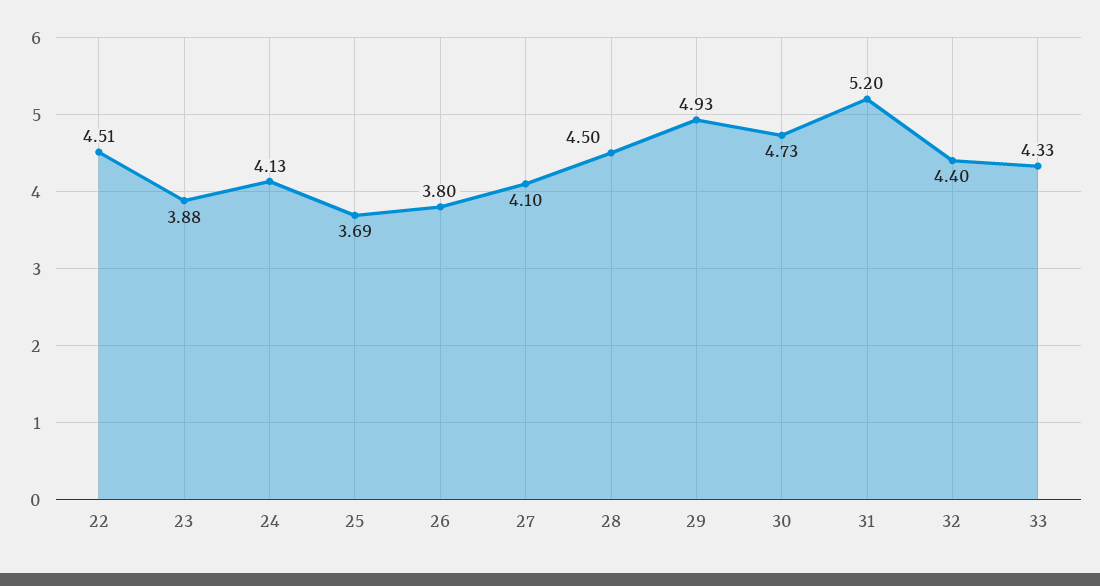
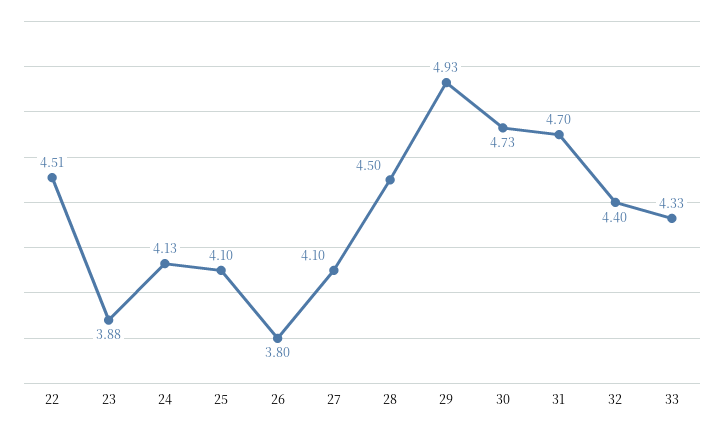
  {
    "22": 4.51,
    "23": 3.88,
    "24": 4.13,
-   "25": 3.69,
+   "25": 4.1,
    "26": 3.8,
    "27": 4.1,
    "28": 4.5,
    "29": 4.93,
    "30": 4.73,
-   "31": 5.2,
+   "31": 4.7,
    "32": 4.4,
    "33": 4.33
  }

